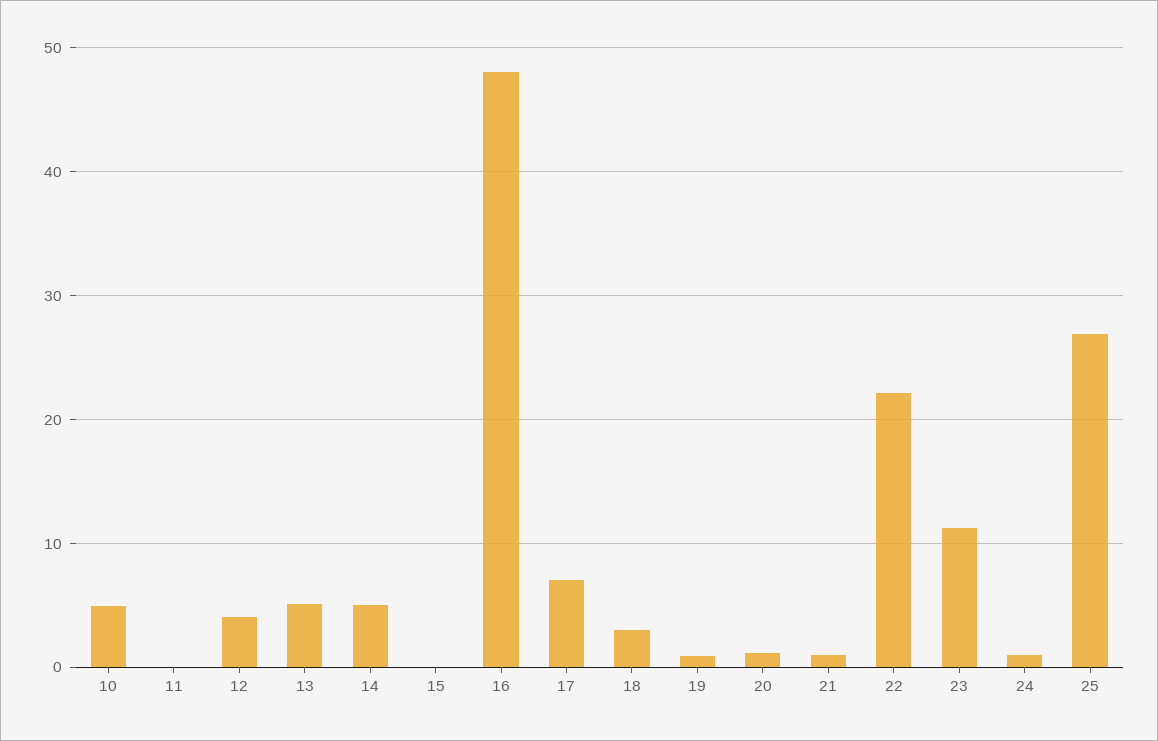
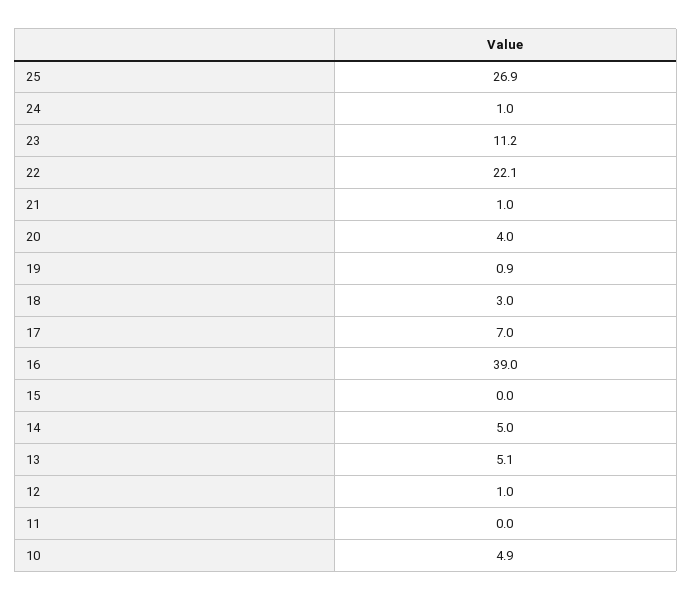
  {
    "10": 4.9,
    "11": 0,
-   "12": 4,
+   "12": 1,
    "13": 5.1,
    "14": 5,
    "15": 0,
-   "16": 48,
+   "16": 39,
    "17": 7,
    "18": 3,
    "19": 0.9,
-   "20": 1,
+   "20": 4,
    "21": 1,
    "22": 22.1,
    "23": 11.2,
    "24": 1,
    "25": 26.9
  }

